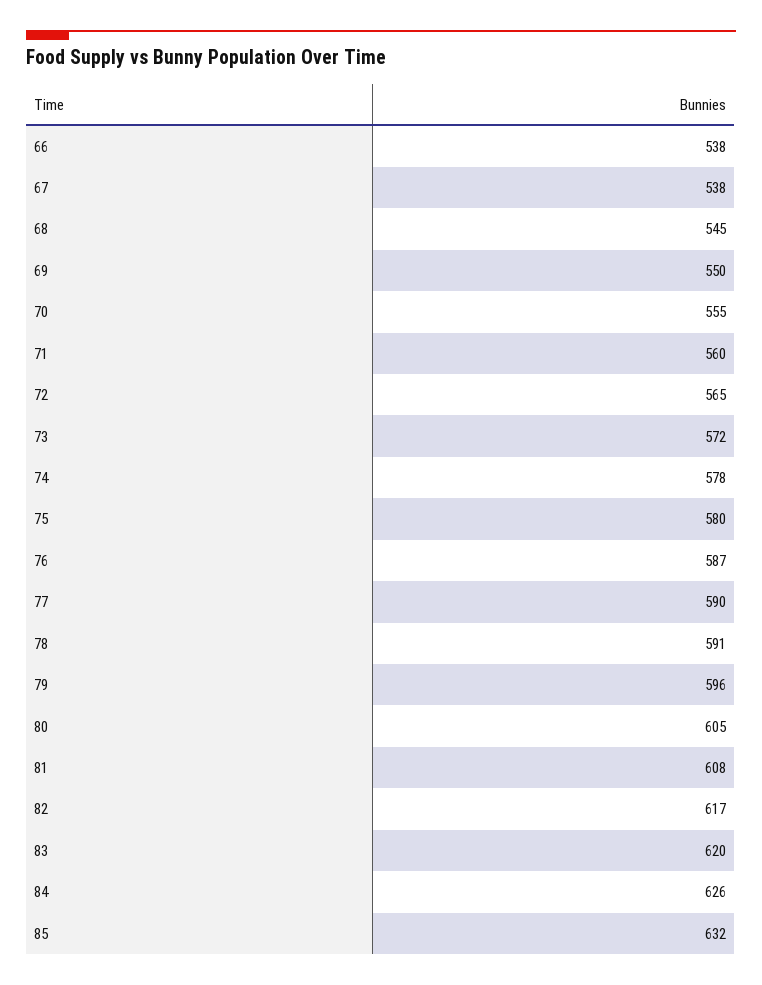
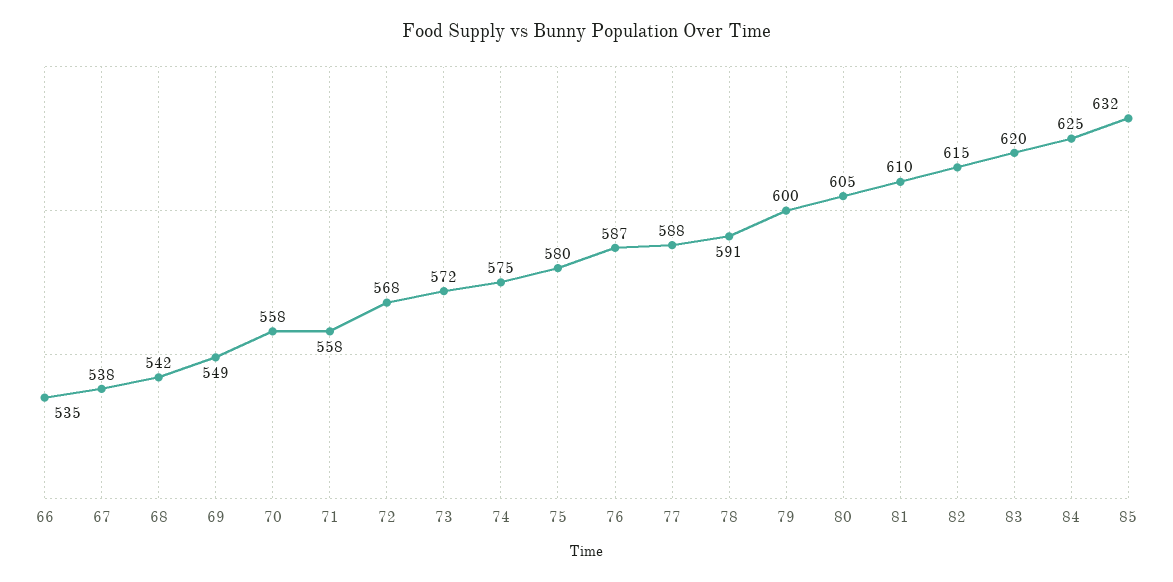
  {
-   "66": 538,
+   "66": 535,
    "67": 538,
-   "68": 545,
+   "68": 542,
-   "69": 550,
+   "69": 549,
-   "70": 555,
+   "70": 558,
-   "71": 560,
+   "71": 558,
-   "72": 565,
+   "72": 568,
    "73": 572,
-   "74": 578,
+   "74": 575,
    "75": 580,
    "76": 587,
-   "77": 590,
+   "77": 588,
    "78": 591,
-   "79": 596,
+   "79": 600,
    "80": 605,
-   "81": 608,
+   "81": 610,
-   "82": 617,
+   "82": 615,
    "83": 620,
-   "84": 626,
+   "84": 625,
    "85": 632
  }

